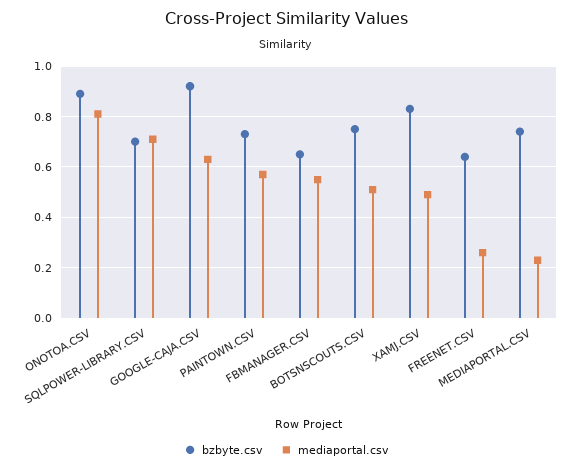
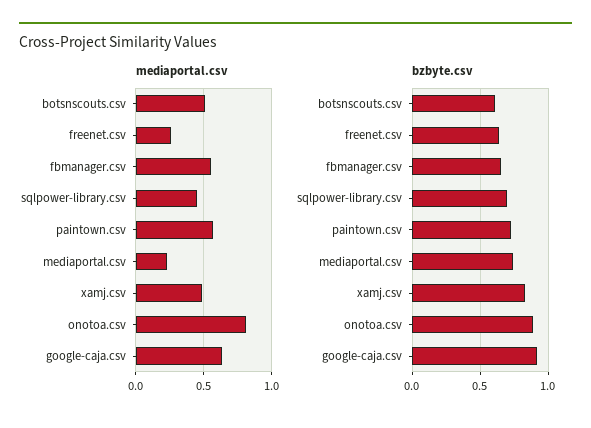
  {
    "bzbyte.csv": {
      "ONOTOA.CSV": 0.9,
      "SQLPOWER-LIBRARY.CSV": 0.7,
      "GOOGLE-CAJA.CSV": 0.9,
      "PAINTOWN.CSV": 0.75,
      "FBMANAGER.CSV": 0.65,
-     "BOTSNSCOUTS.CSV": 0.75,
+     "BOTSNSCOUTS.CSV": 0.6,
      "XAMJ.CSV": 0.85,
      "FREENET.CSV": 0.65,
      "MEDIAPORTAL.CSV": 0.75
    },
    "mediaportal.csv": {
      "ONOTOA.CSV": 0.8,
-     "SQLPOWER-LIBRARY.CSV": 0.7,
+     "SQLPOWER-LIBRARY.CSV": 0.45,
      "GOOGLE-CAJA.CSV": 0.65,
      "PAINTOWN.CSV": 0.55,
      "FBMANAGER.CSV": 0.55,
      "BOTSNSCOUTS.CSV": 0.5,
      "XAMJ.CSV": 0.5,
      "FREENET.CSV": 0.25,
      "MEDIAPORTAL.CSV": 0.25
    }
  }

